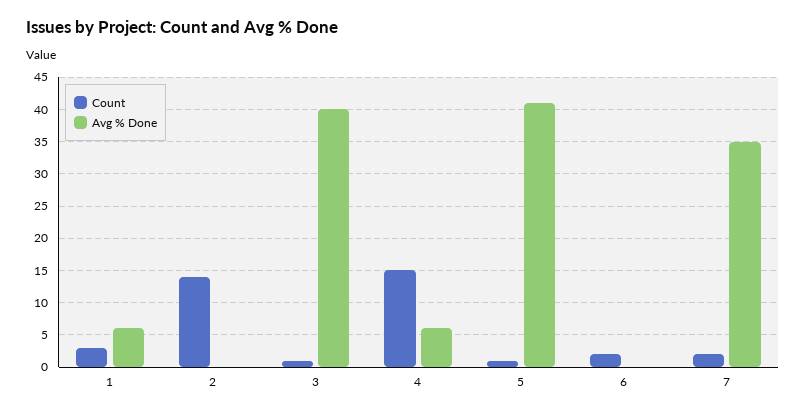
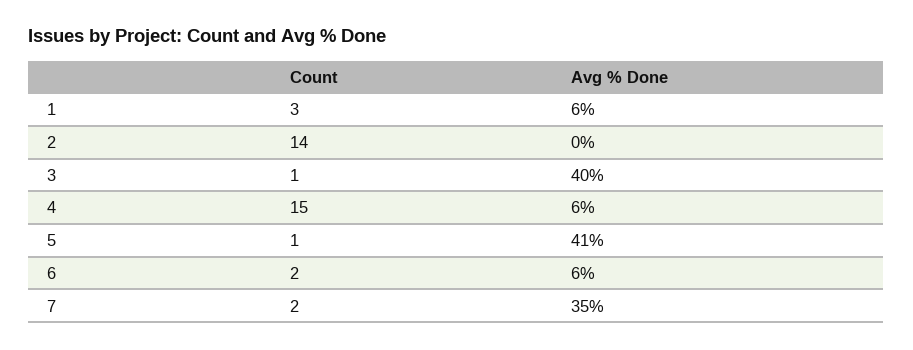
  {
    "Count": {
      "1": 3,
      "2": 14,
      "3": 1,
      "4": 15,
      "5": 1,
      "6": 2,
      "7": 2
    },
    "Avg % Done": {
      "1": 6,
      "2": 0,
      "3": 40,
      "4": 6,
      "5": 41,
-     "6": 0,
+     "6": 6,
      "7": 35
    }
  }

